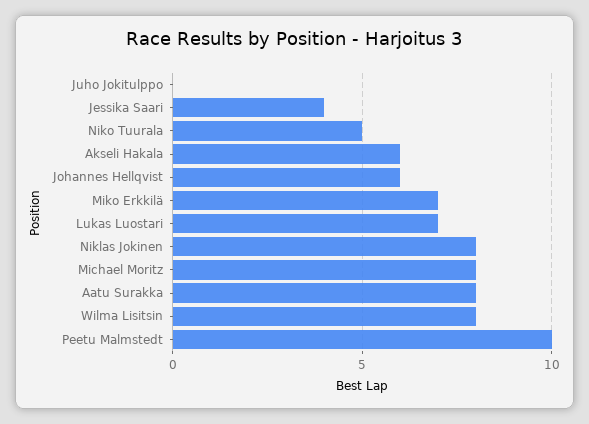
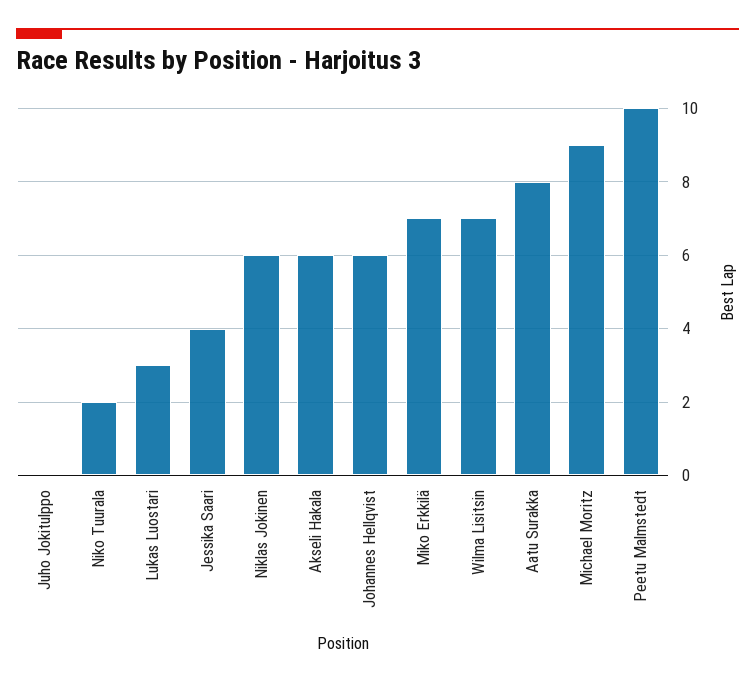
  {
    "Juho Jokitulppo": 0,
    "Jessika Saari": 4,
-   "Niko Tuurala": 5,
+   "Niko Tuurala": 2,
    "Akseli Hakala": 6,
    "Johannes Hellqvist": 6,
    "Miko Erkkilä": 7,
-   "Lukas Luostari": 7,
+   "Lukas Luostari": 3,
-   "Niklas Jokinen": 8,
+   "Niklas Jokinen": 6,
-   "Michael Moritz": 8,
+   "Michael Moritz": 9,
    "Aatu Surakka": 8,
-   "Wilma Lisitsin": 8,
+   "Wilma Lisitsin": 7,
    "Peetu Malmstedt": 10
  }

